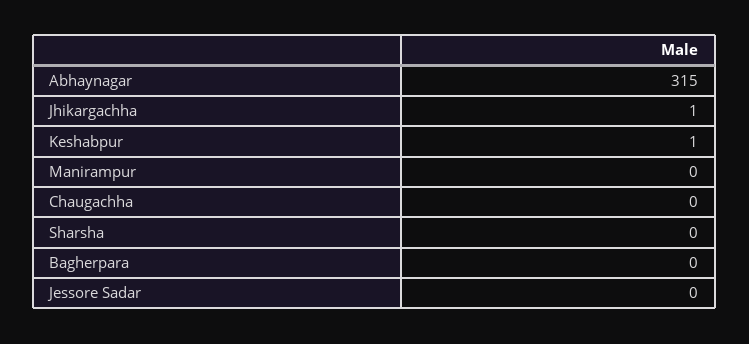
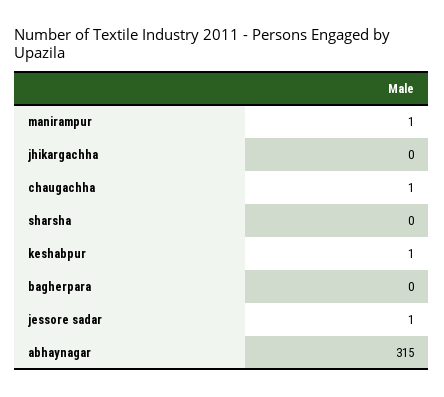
  {
    "Abhaynagar": 315,
-   "Jhikargachha": 1,
+   "Jhikargachha": 0,
    "Keshabpur": 1,
-   "Manirampur": 0,
+   "Manirampur": 1,
-   "Chaugachha": 0,
+   "Chaugachha": 1,
    "Sharsha": 0,
    "Bagherpara": 0,
-   "Jessore Sadar": 0
+   "Jessore Sadar": 1
  }

